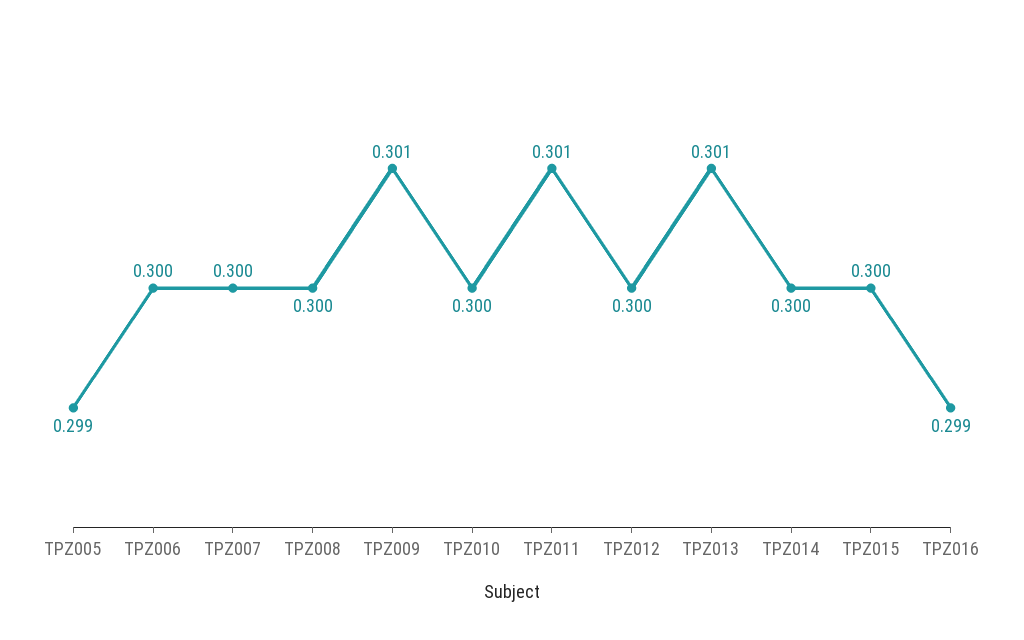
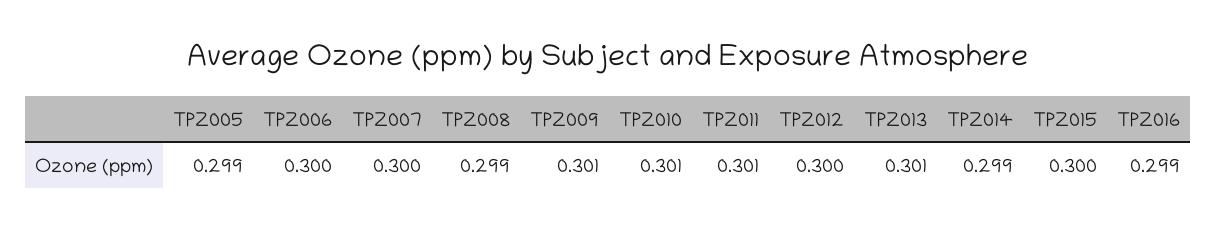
  {
    "TPZ005": 0.299,
    "TPZ006": 0.3,
    "TPZ007": 0.3,
-   "TPZ008": 0.3,
+   "TPZ008": 0.299,
    "TPZ009": 0.301,
-   "TPZ010": 0.3,
+   "TPZ010": 0.301,
    "TPZ011": 0.301,
    "TPZ012": 0.3,
    "TPZ013": 0.301,
-   "TPZ014": 0.3,
+   "TPZ014": 0.299,
    "TPZ015": 0.3,
    "TPZ016": 0.299
  }

